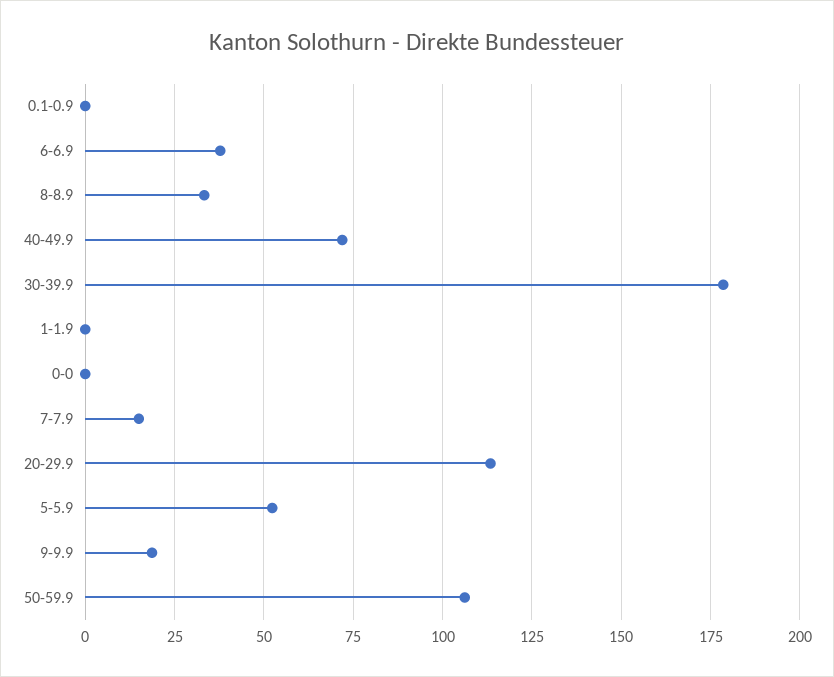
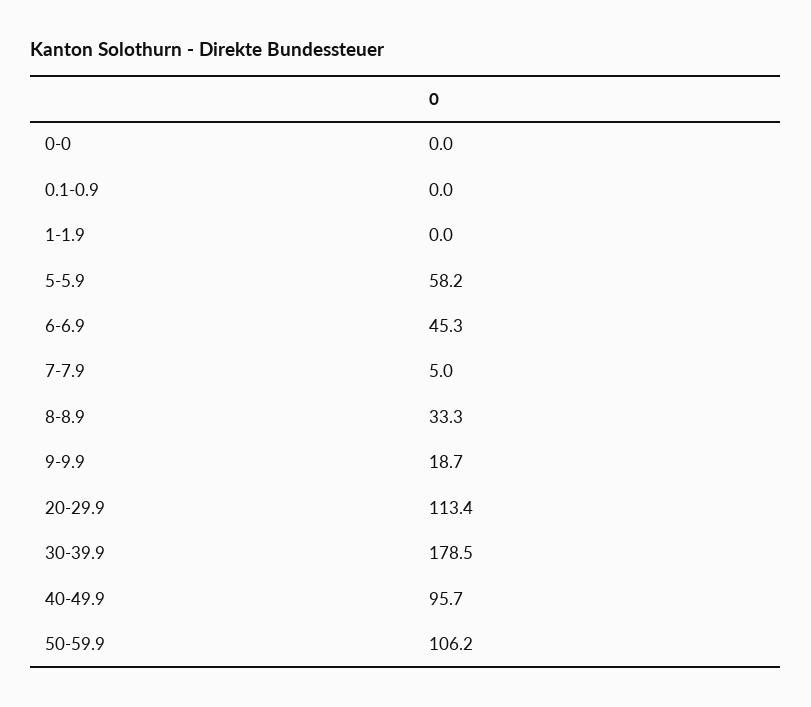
  {
    "0.1-0.9": 0,
-   "6-6.9": 37.5,
+   "6-6.9": 45.3,
    "8-8.9": 33.3,
-   "40-49.9": 72.5,
+   "40-49.9": 95.7,
    "30-39.9": 178.5,
    "1-1.9": 0,
    "0-0": 0,
-   "7-7.9": 15,
+   "7-7.9": 5,
    "20-29.9": 113.4,
-   "5-5.9": 52.5,
+   "5-5.9": 58.2,
    "9-9.9": 18.7,
    "50-59.9": 106.2
  }

